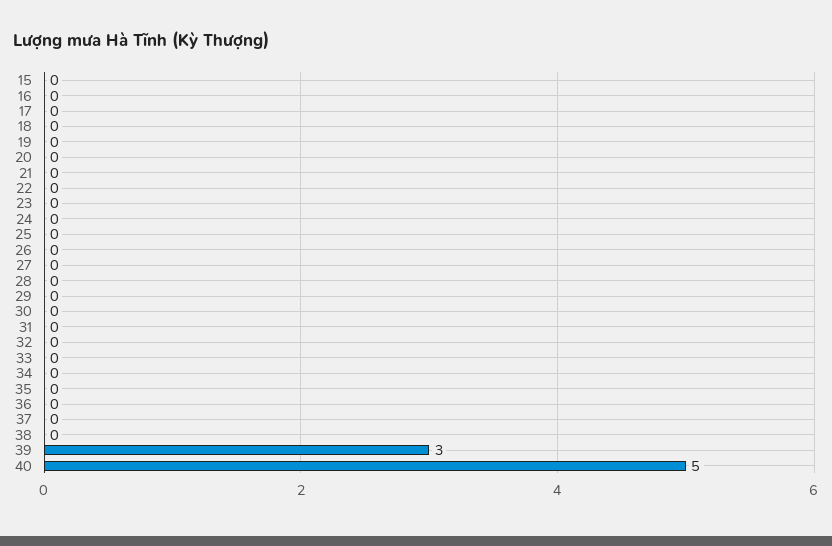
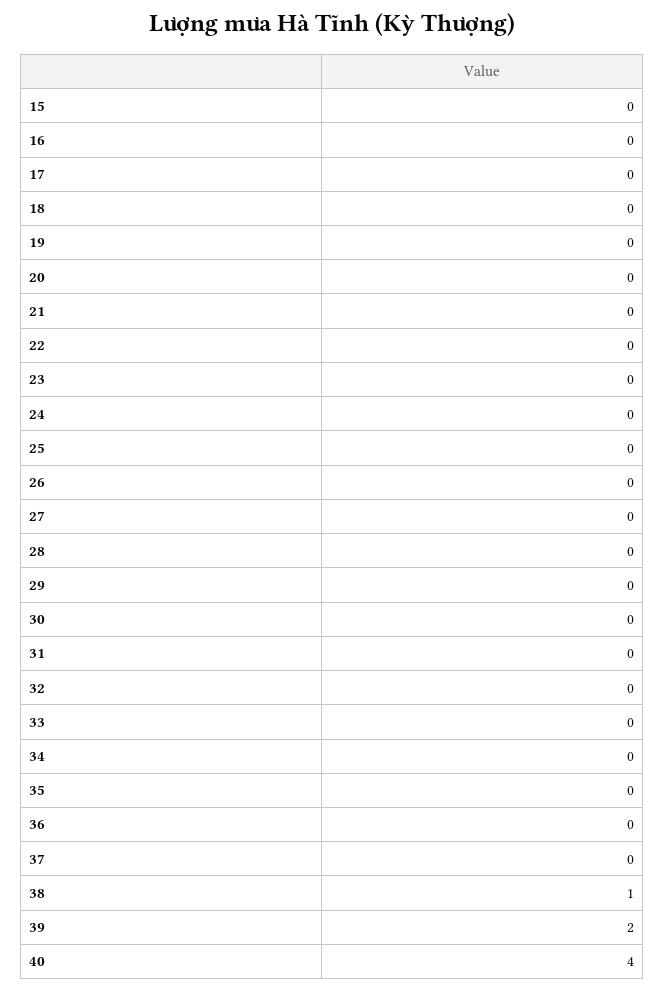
  {
    "15": 0,
    "16": 0,
    "17": 0,
    "18": 0,
    "19": 0,
    "20": 0,
    "21": 0,
    "22": 0,
    "23": 0,
    "24": 0,
    "25": 0,
    "26": 0,
    "27": 0,
    "28": 0,
    "29": 0,
    "30": 0,
    "31": 0,
    "32": 0,
    "33": 0,
    "34": 0,
    "35": 0,
    "36": 0,
    "37": 0,
-   "38": 0,
+   "38": 1,
-   "39": 3,
+   "39": 2,
-   "40": 5
+   "40": 4
  }

